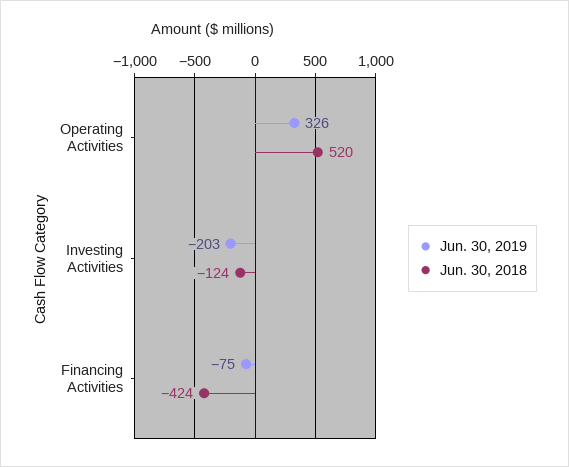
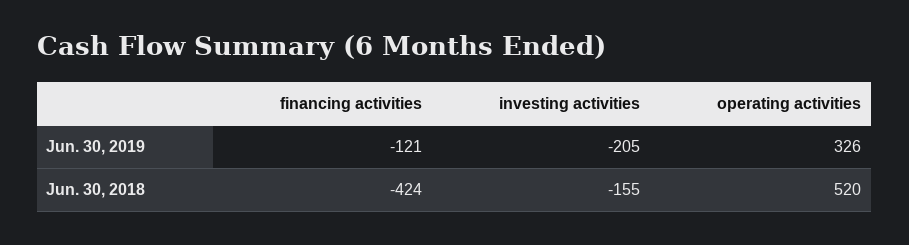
  {
    "Jun. 30, 2019": {
      "Operating Activities": 326,
-     "Investing Activities": -203,
+     "Investing Activities": -205,
-     "Financing Activities": -75
+     "Financing Activities": -121
    },
    "Jun. 30, 2018": {
      "Operating Activities": 520,
-     "Investing Activities": -124,
+     "Investing Activities": -155,
      "Financing Activities": -424
    }
  }

